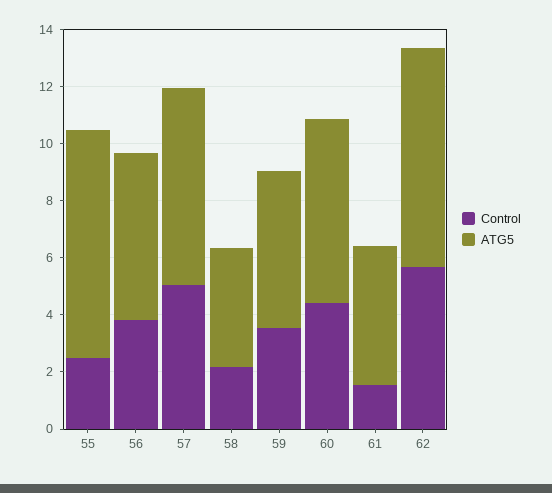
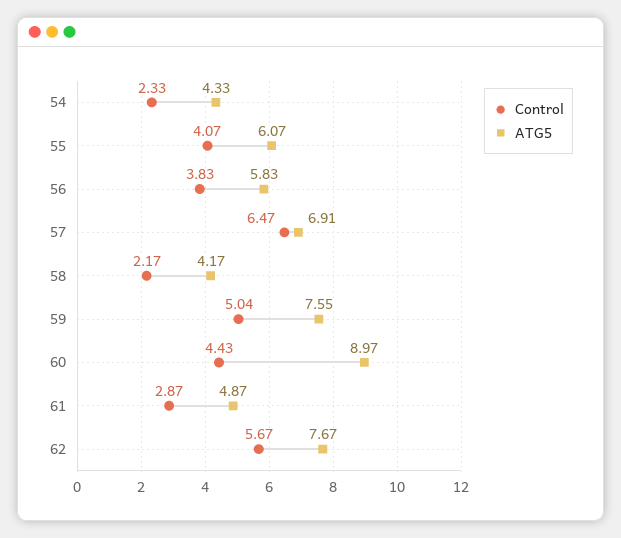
  {
    "Control": {
-     "55": 2.5,
+     "55": 4.07,
      "56": 3.83,
-     "57": 5,
+     "57": 6.47,
      "58": 2.17,
-     "59": 3.5,
+     "59": 5.04,
      "60": 4.43,
-     "61": 1.5,
+     "61": 2.87,
-     "62": 5.67
+     "62": 5.67,
+     "54": 2.33
    },
    "ATG5": {
-     "55": 8,
+     "55": 6.07,
      "56": 5.83,
      "57": 6.91,
      "58": 4.17,
-     "59": 5.5,
+     "59": 7.55,
-     "60": 6.5,
+     "60": 8.97,
      "61": 4.87,
-     "62": 7.67
+     "62": 7.67,
+     "54": 4.33
    }
  }

